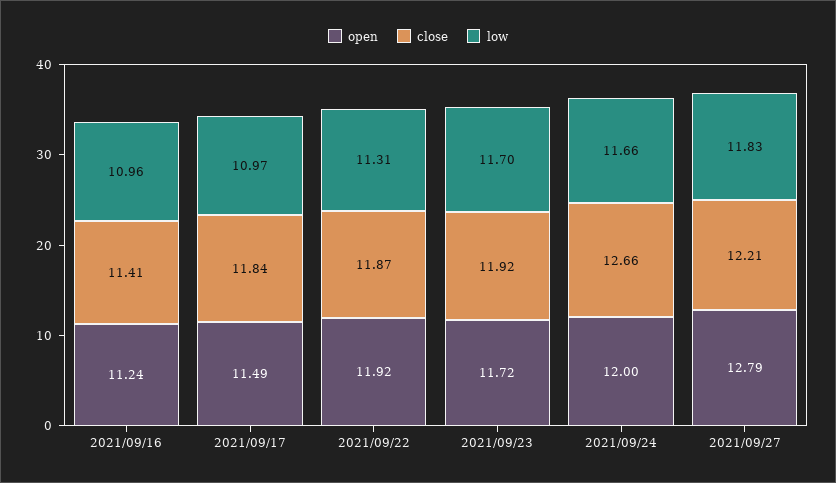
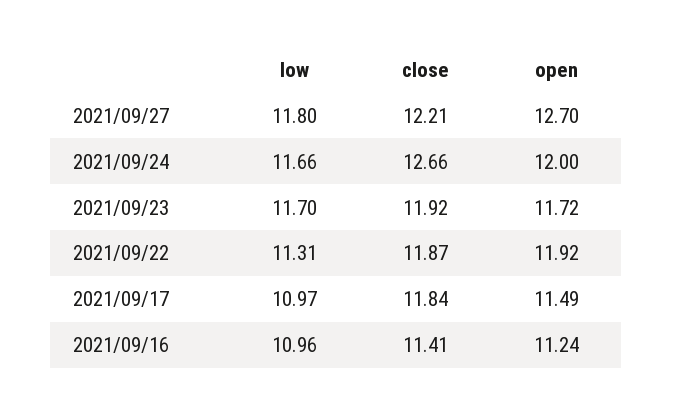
  {
    "open": {
      "2021/09/16": 11.24,
      "2021/09/17": 11.49,
      "2021/09/22": 11.92,
      "2021/09/23": 11.72,
      "2021/09/24": 12,
-     "2021/09/27": 12.79
+     "2021/09/27": 12.7
    },
    "close": {
      "2021/09/16": 11.41,
      "2021/09/17": 11.84,
      "2021/09/22": 11.87,
      "2021/09/23": 11.92,
      "2021/09/24": 12.66,
      "2021/09/27": 12.21
    },
    "low": {
      "2021/09/16": 10.96,
      "2021/09/17": 10.97,
      "2021/09/22": 11.31,
      "2021/09/23": 11.7,
      "2021/09/24": 11.66,
-     "2021/09/27": 11.83
+     "2021/09/27": 11.8
    }
  }

